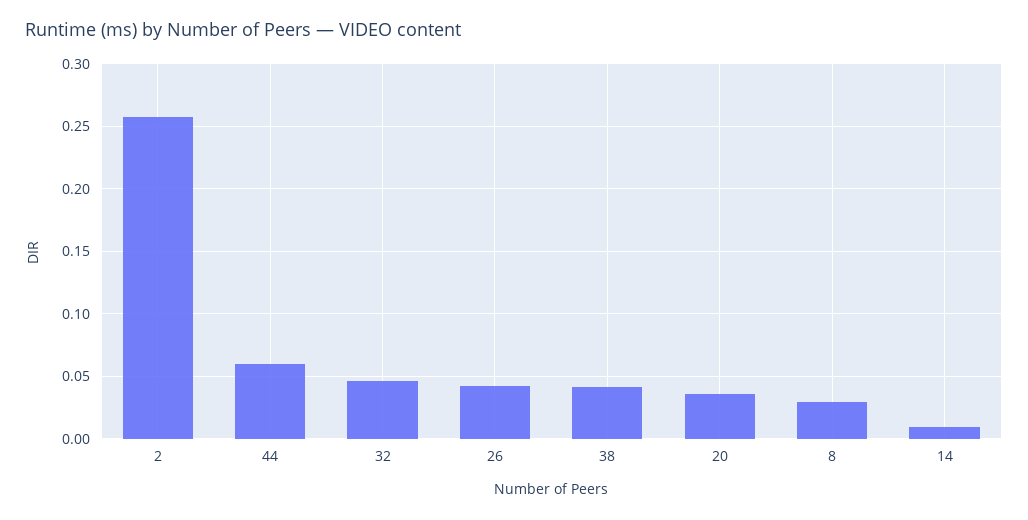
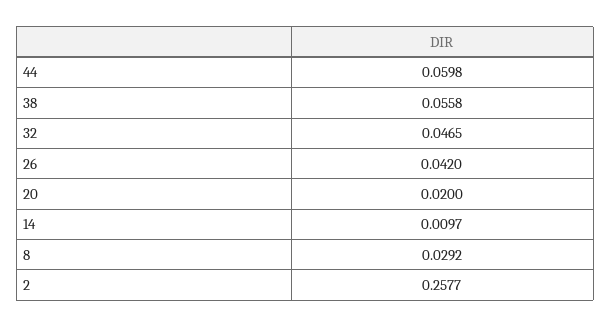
  {
    "2": 0.2577,
    "44": 0.0598,
    "32": 0.0465,
    "26": 0.042,
-   "38": 0.04,
+   "38": 0.0558,
-   "20": 0.035,
+   "20": 0.02,
    "8": 0.0292,
    "14": 0.0097
  }

